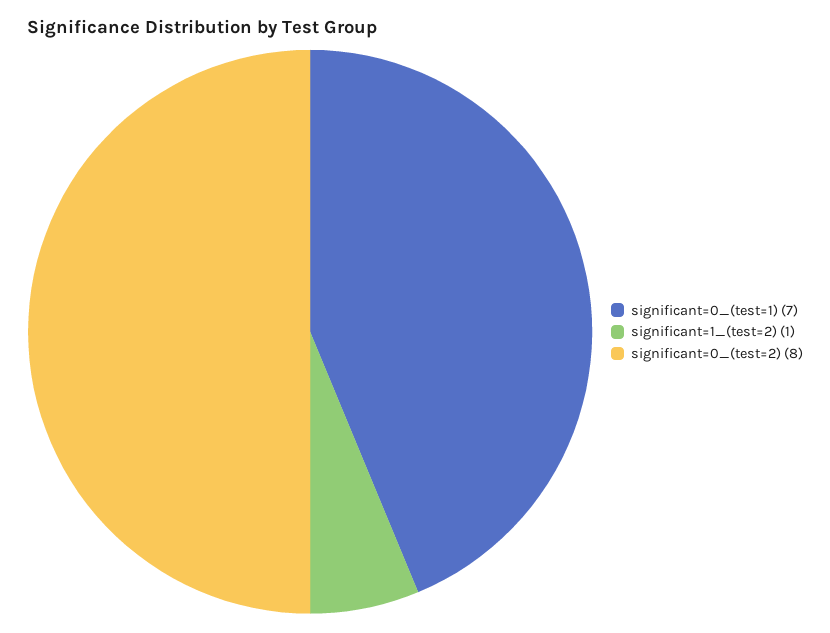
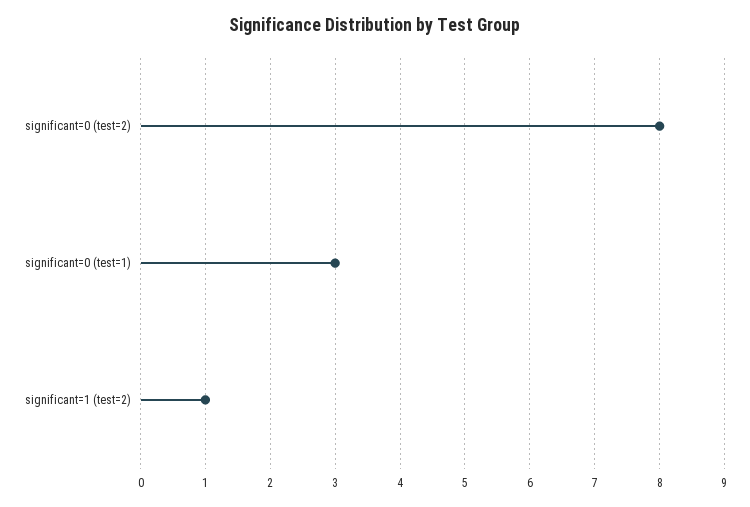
  {
-   "significant=0_(test=1)": 7,
+   "significant=0_(test=1)": 3,
    "significant=1_(test=2)": 1,
    "significant=0_(test=2)": 8
  }

